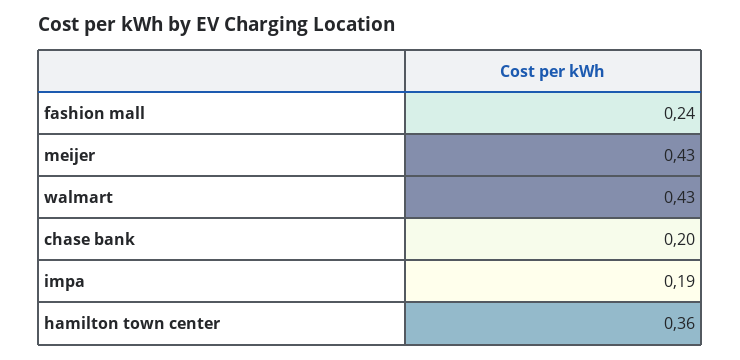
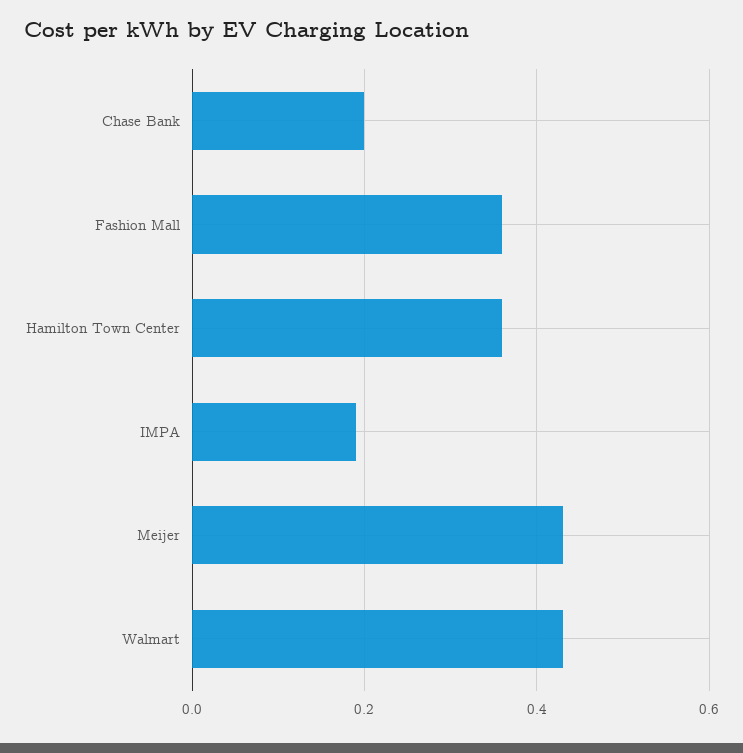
  {
-   "fashion mall": 0.24,
+   "fashion mall": 0.35,
    "meijer": 0.43,
    "walmart": 0.43,
    "chase bank": 0.2,
    "impa": 0.19,
    "hamilton town center": 0.36
  }

